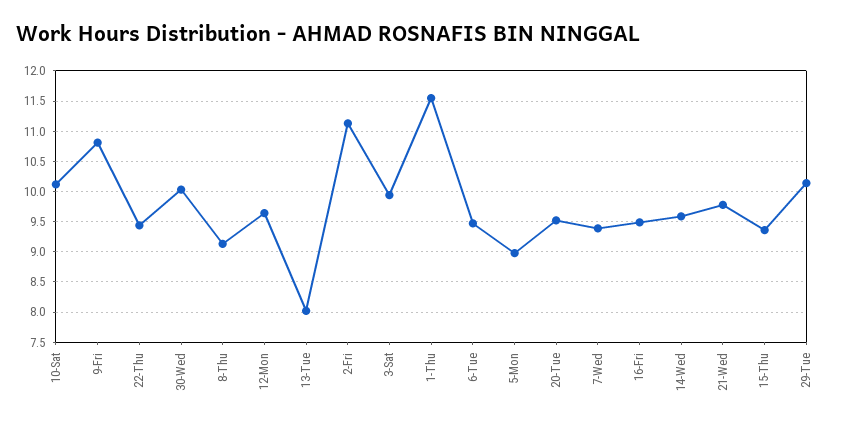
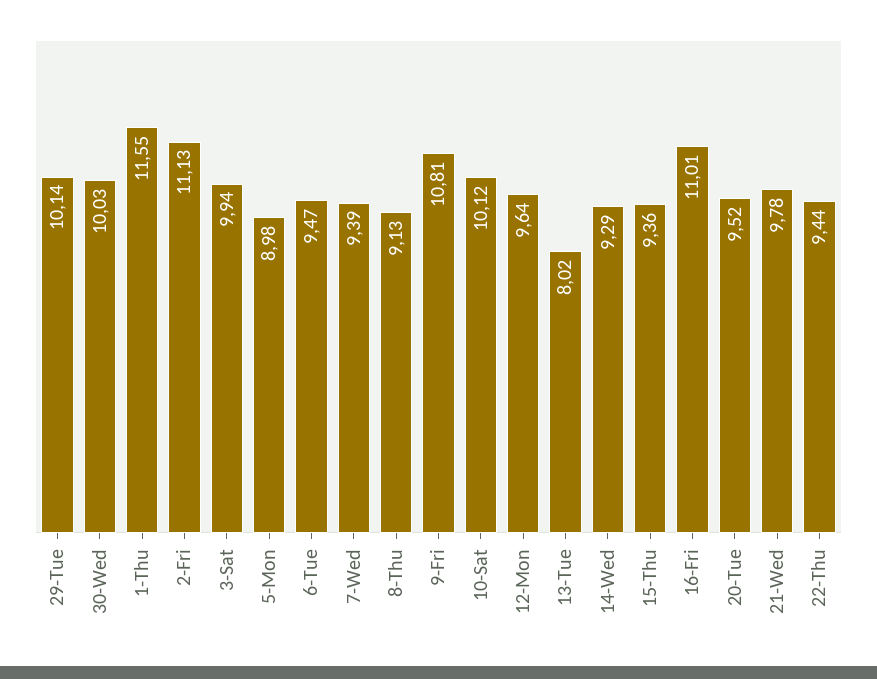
  {
    "10-Sat": 10.12,
    "9-Fri": 10.81,
    "22-Thu": 9.44,
    "30-Wed": 10.03,
    "8-Thu": 9.13,
    "12-Mon": 9.64,
    "13-Tue": 8.02,
    "2-Fri": 11.13,
    "3-Sat": 9.94,
    "1-Thu": 11.55,
    "6-Tue": 9.47,
    "5-Mon": 8.98,
    "20-Tue": 9.52,
    "7-Wed": 9.39,
-   "16-Fri": 9.5,
+   "16-Fri": 11.01,
-   "14-Wed": 9.6,
+   "14-Wed": 9.29,
    "21-Wed": 9.78,
    "15-Thu": 9.36,
    "29-Tue": 10.14
  }

